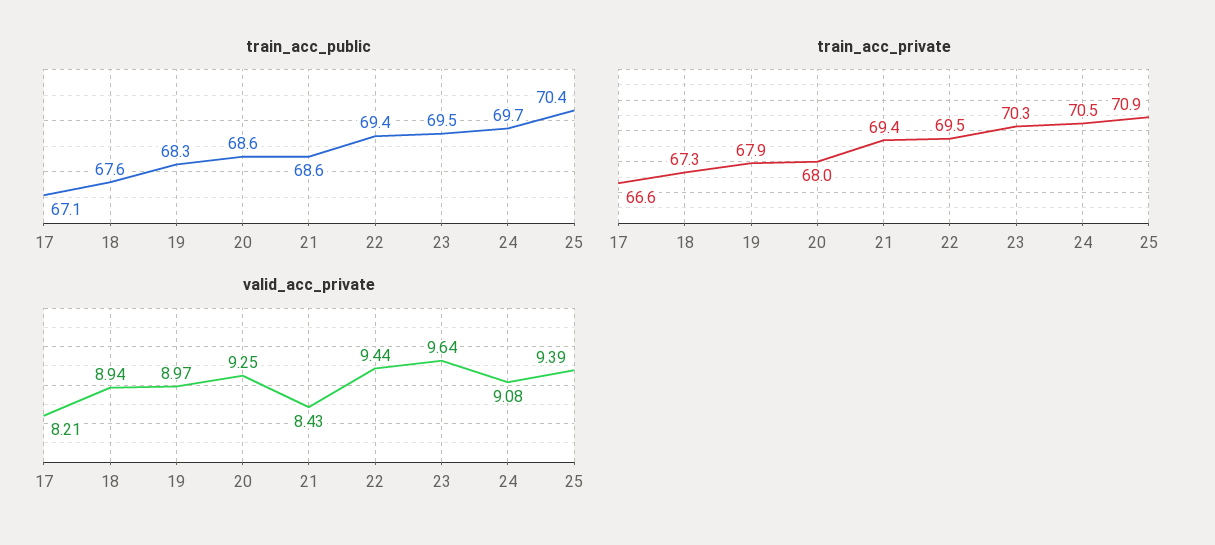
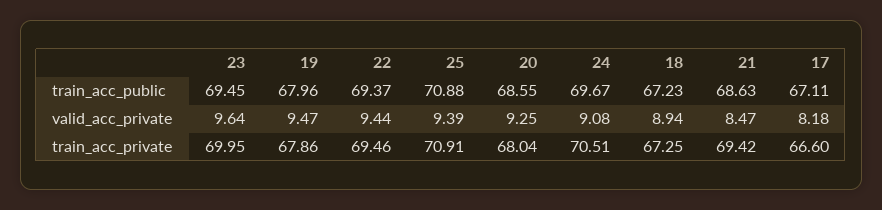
  {
    "train_acc_public": {
      "17": 67.11,
-     "18": 67.6,
+     "18": 67.23,
-     "19": 68.3,
+     "19": 67.96,
      "20": 68.55,
      "21": 68.63,
      "22": 69.37,
      "23": 69.45,
      "24": 69.67,
-     "25": 70.4
+     "25": 70.88
    },
    "train_acc_private": {
      "17": 66.6,
      "18": 67.25,
      "19": 67.86,
      "20": 68.04,
      "21": 69.42,
      "22": 69.46,
-     "23": 70.3,
+     "23": 69.95,
      "24": 70.51,
      "25": 70.91
    },
    "valid_acc_private": {
-     "17": 8.21,
+     "17": 8.18,
      "18": 8.94,
-     "19": 8.97,
+     "19": 9.47,
      "20": 9.25,
-     "21": 8.43,
+     "21": 8.47,
      "22": 9.44,
      "23": 9.64,
      "24": 9.08,
      "25": 9.39
    }
  }

